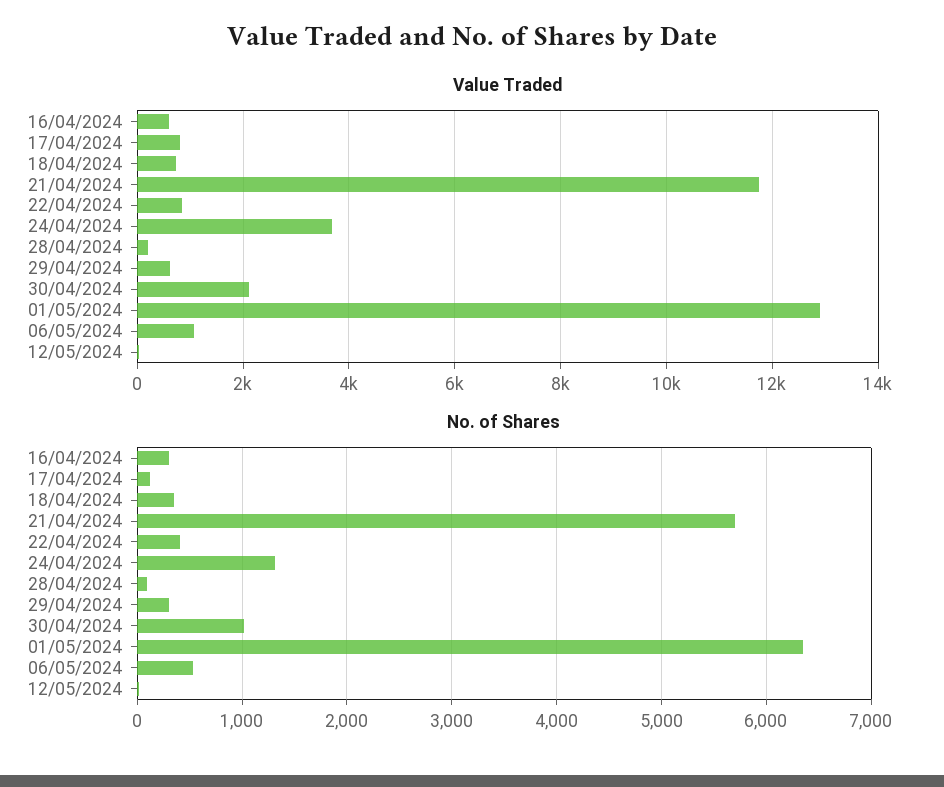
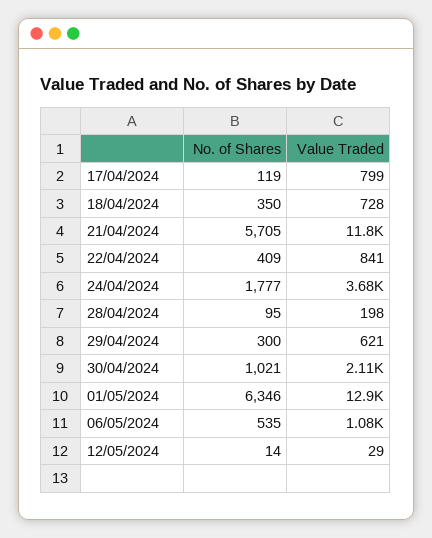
  {
    "Value Traded": {
-     "16/04/2024": 600,
      "17/04/2024": 799,
      "18/04/2024": 728,
      "21/04/2024": 11800,
      "22/04/2024": 841,
      "24/04/2024": 3680,
      "28/04/2024": 198,
      "29/04/2024": 621,
      "30/04/2024": 2110,
      "01/05/2024": 12900,
      "06/05/2024": 1080,
      "12/05/2024": 29
    },
    "No. of Shares": {
-     "16/04/2024": 300,
      "17/04/2024": 119,
      "18/04/2024": 350,
      "21/04/2024": 5705,
      "22/04/2024": 409,
-     "24/04/2024": 1300,
+     "24/04/2024": 1777,
      "28/04/2024": 95,
      "29/04/2024": 300,
      "30/04/2024": 1021,
      "01/05/2024": 6346,
      "06/05/2024": 535,
      "12/05/2024": 14
    }
  }

